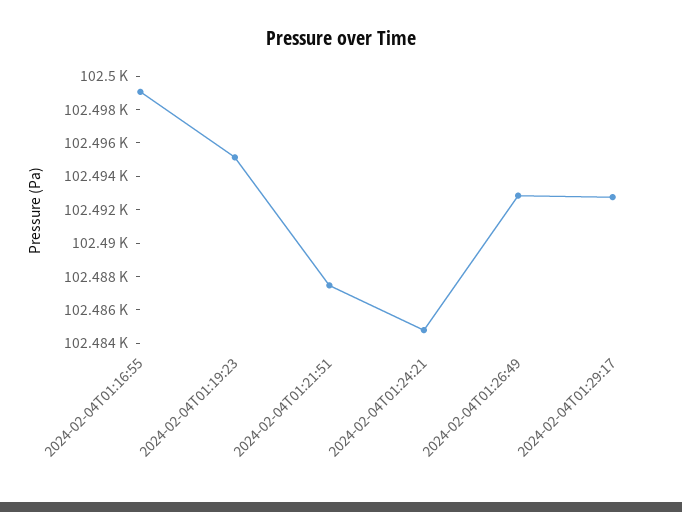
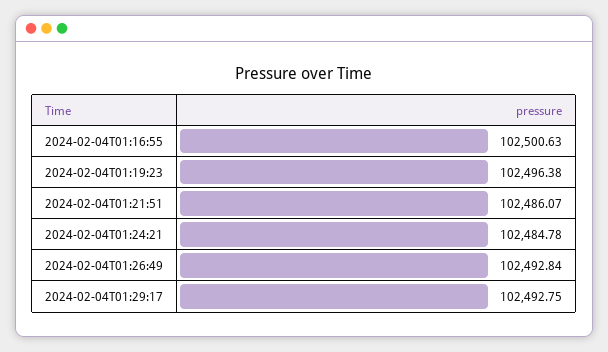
  {
-   "2024-02-04T01:16:55": 102499,
+   "2024-02-04T01:16:55": 102500.63,
-   "2024-02-04T01:19:23": 102495,
+   "2024-02-04T01:19:23": 102496.38,
-   "2024-02-04T01:21:51": 102487.5,
+   "2024-02-04T01:21:51": 102486.07,
    "2024-02-04T01:24:21": 102484.78,
    "2024-02-04T01:26:49": 102492.84,
    "2024-02-04T01:29:17": 102492.75
  }

